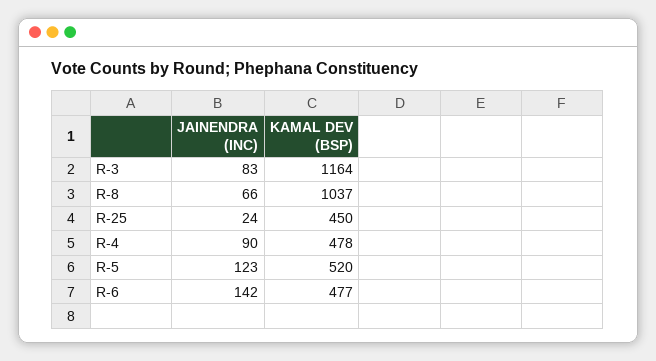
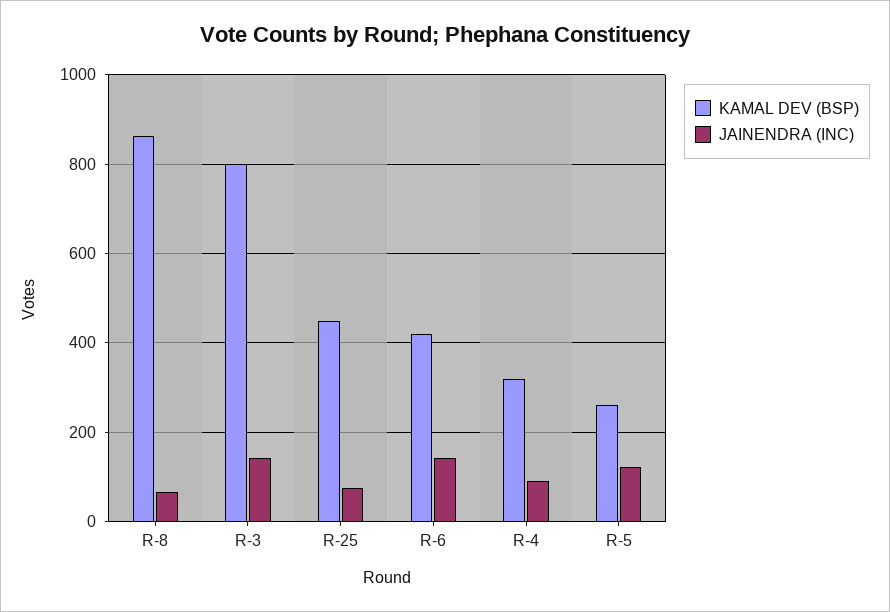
  {
    "JAINENDRA (INC)": {
-     "R-3": 83,
+     "R-3": 140,
      "R-8": 66,
-     "R-25": 24,
+     "R-25": 80,
      "R-4": 90,
      "R-5": 123,
      "R-6": 142
    },
    "KAMAL DEV (BSP)": {
-     "R-3": 1164,
+     "R-3": 800,
-     "R-8": 1037,
+     "R-8": 860,
      "R-25": 450,
-     "R-4": 478,
+     "R-4": 320,
-     "R-5": 520,
+     "R-5": 260,
-     "R-6": 477
+     "R-6": 420
    }
  }

